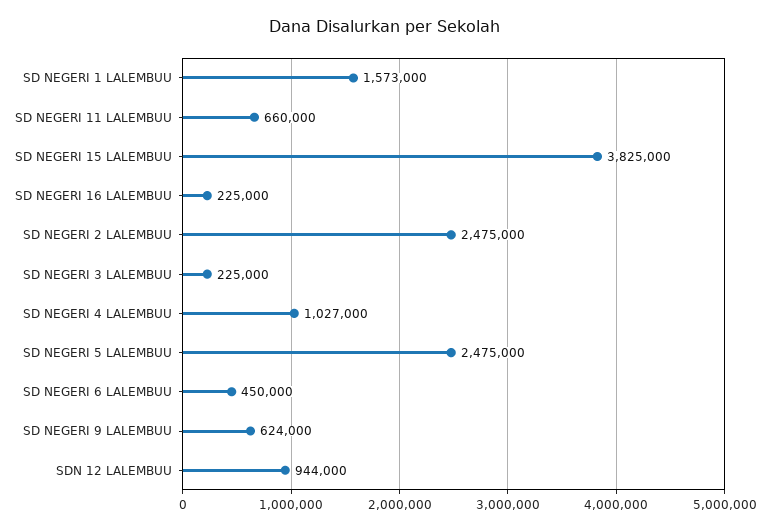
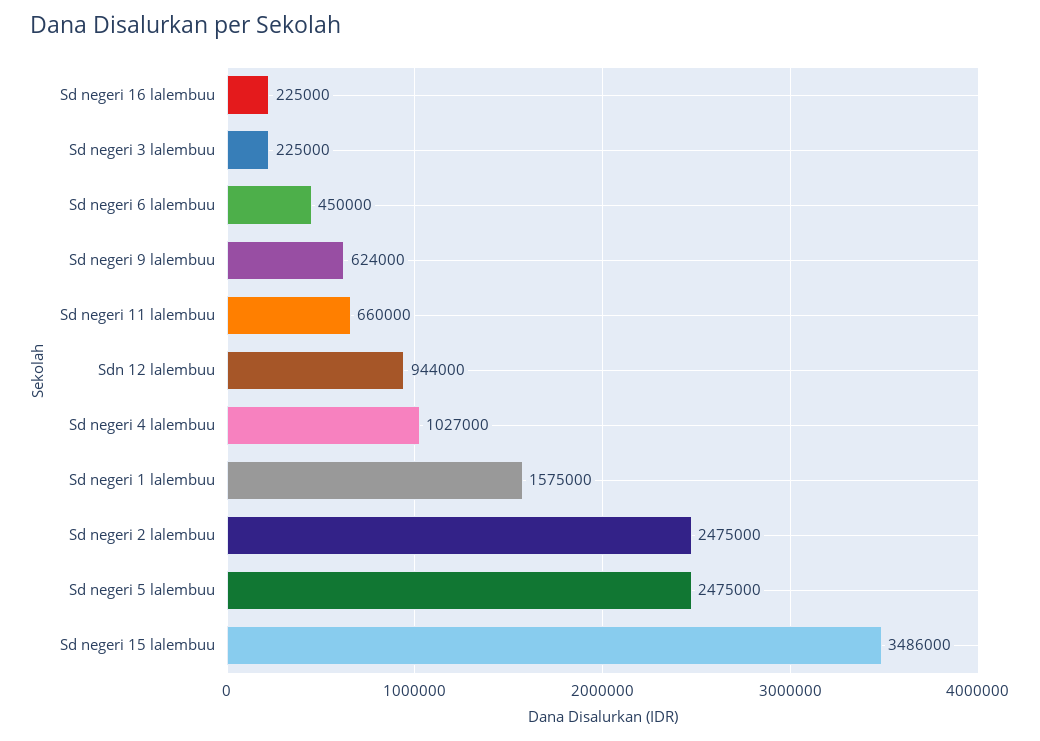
  {
-   "SD NEGERI 1 LALEMBUU": 1573000,
+   "SD NEGERI 1 LALEMBUU": 1575000,
    "SD NEGERI 11 LALEMBUU": 660000,
-   "SD NEGERI 15 LALEMBUU": 3825000,
+   "SD NEGERI 15 LALEMBUU": 3486000,
    "SD NEGERI 16 LALEMBUU": 225000,
    "SD NEGERI 2 LALEMBUU": 2475000,
    "SD NEGERI 3 LALEMBUU": 225000,
    "SD NEGERI 4 LALEMBUU": 1027000,
    "SD NEGERI 5 LALEMBUU": 2475000,
    "SD NEGERI 6 LALEMBUU": 450000,
    "SD NEGERI 9 LALEMBUU": 624000,
    "SDN 12 LALEMBUU": 944000
  }

